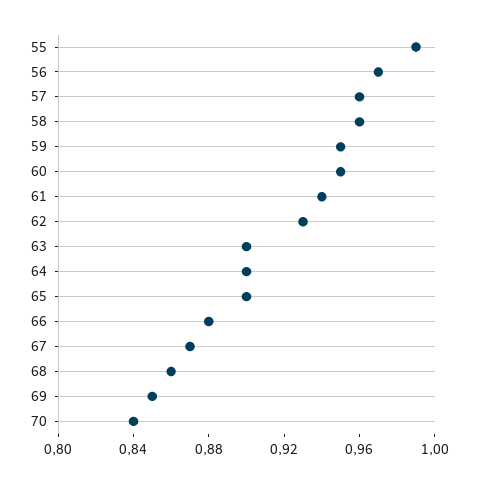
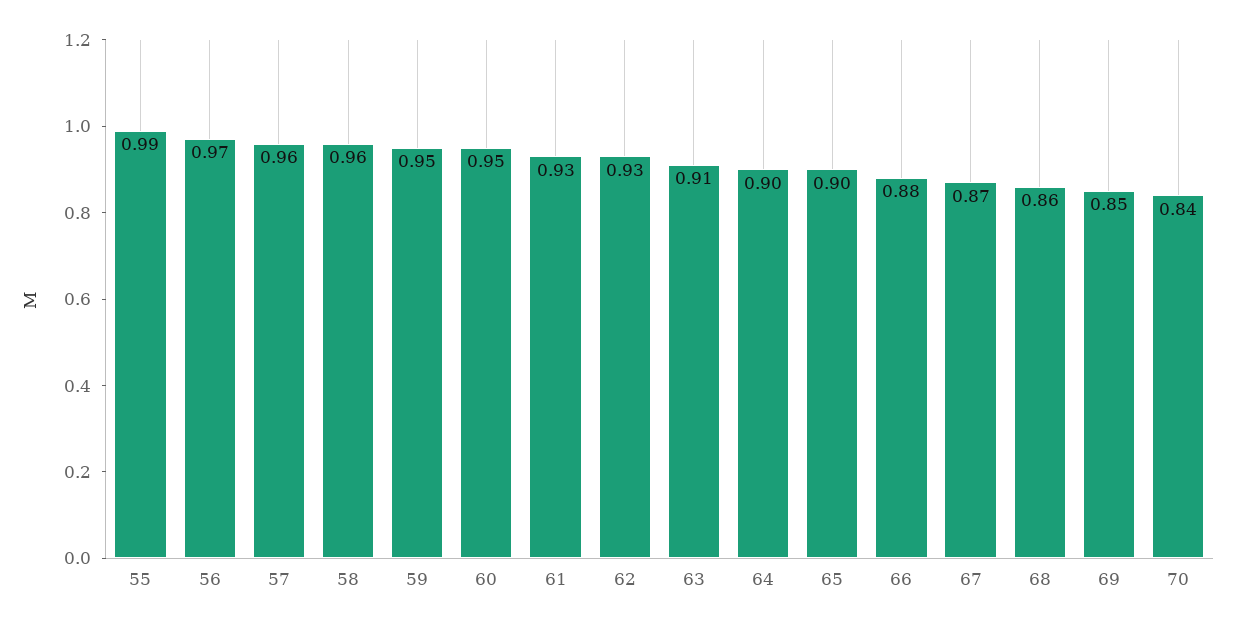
  {
    "55": 0.99,
    "56": 0.97,
    "57": 0.96,
    "58": 0.96,
    "59": 0.95,
    "60": 0.95,
-   "61": 0.94,
+   "61": 0.93,
    "62": 0.93,
-   "63": 0.9,
+   "63": 0.91,
    "64": 0.9,
    "65": 0.9,
    "66": 0.88,
    "67": 0.87,
    "68": 0.86,
    "69": 0.85,
    "70": 0.84
  }

